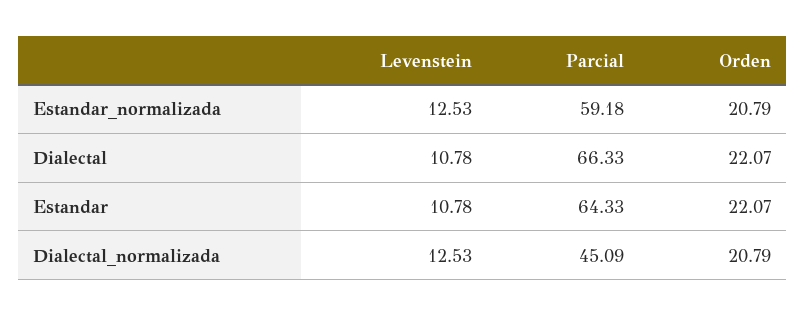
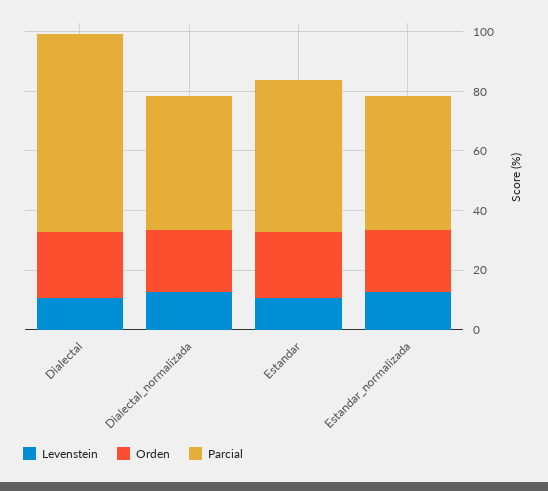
  {
    "Levenstein": {
      "Estandar_normalizada": 12.53,
      "Dialectal": 10.78,
      "Estandar": 10.78,
      "Dialectal_normalizada": 12.53
    },
    "Parcial": {
-     "Estandar_normalizada": 59.18,
+     "Estandar_normalizada": 45,
      "Dialectal": 66.33,
-     "Estandar": 64.33,
+     "Estandar": 50,
      "Dialectal_normalizada": 45.09
    },
    "Orden": {
      "Estandar_normalizada": 20.79,
      "Dialectal": 22.07,
      "Estandar": 22.07,
      "Dialectal_normalizada": 20.79
    }
  }

